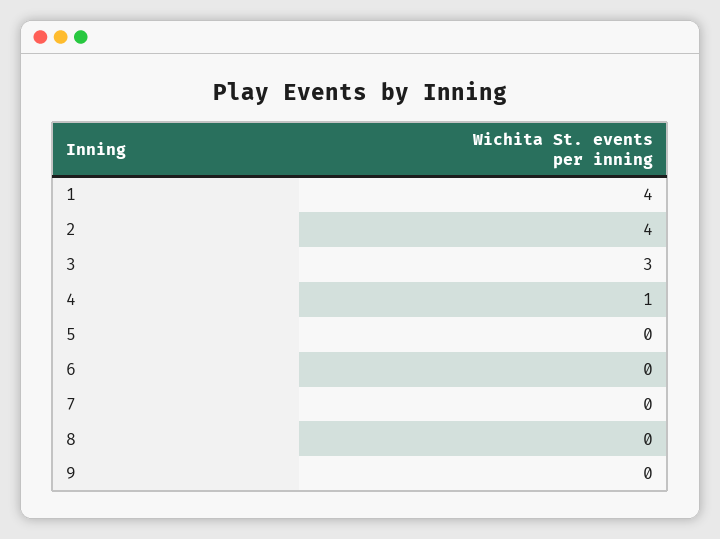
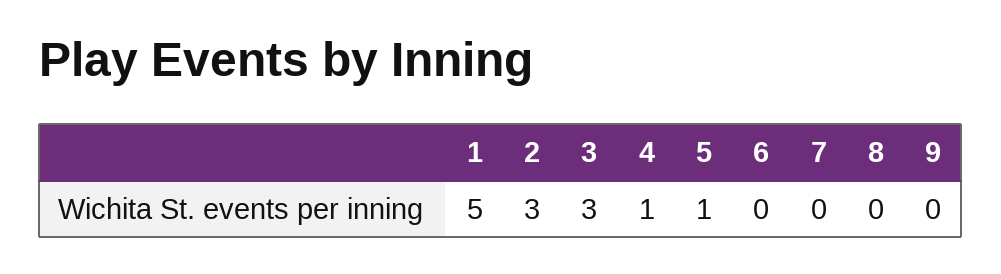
  {
-   "1": 4,
+   "1": 5,
-   "2": 4,
+   "2": 3,
    "3": 3,
    "4": 1,
-   "5": 0,
+   "5": 1,
    "6": 0,
    "7": 0,
    "8": 0,
    "9": 0
  }

